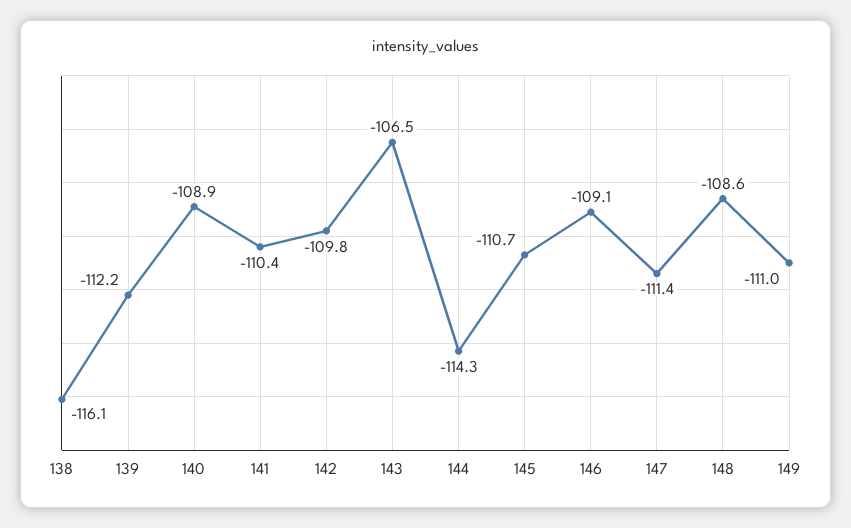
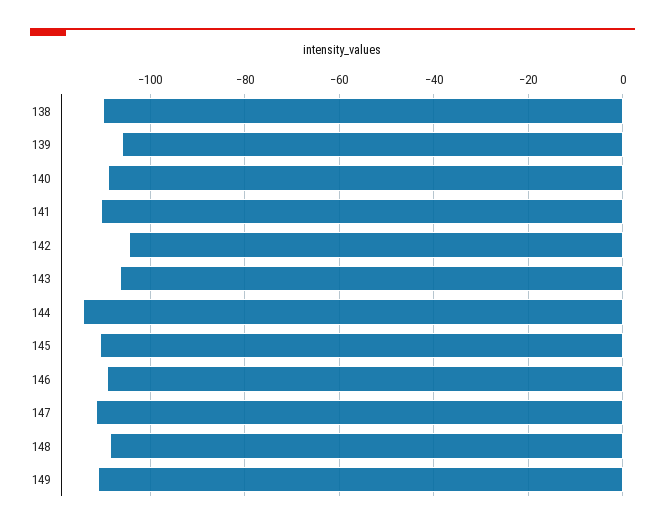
  {
-   "138": -116.1,
+   "138": -110,
-   "139": -112.2,
+   "139": -106,
    "140": -108.9,
    "141": -110.4,
-   "142": -109.8,
+   "142": -104,
    "143": -106.5,
    "144": -114.3,
    "145": -110.7,
    "146": -109.1,
    "147": -111.4,
    "148": -108.6,
    "149": -111
  }

